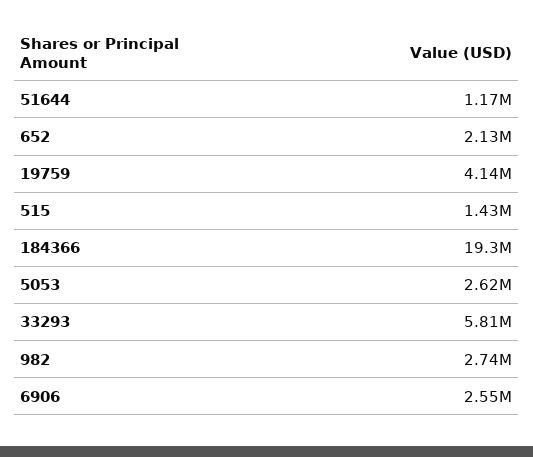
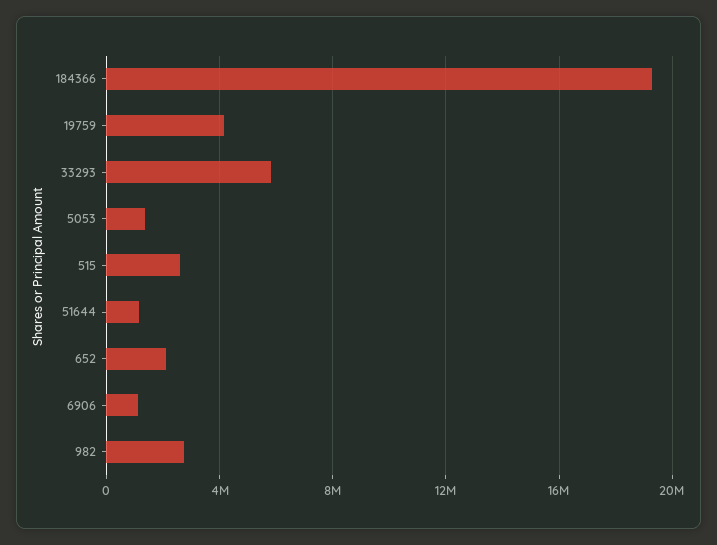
  {
    "51644": 1170000,
    "652": 2130000,
    "19759": 4140000,
-   "515": 1430000,
+   "515": 2500000,
    "184366": 19300000,
-   "5053": 2620000,
+   "5053": 1500000,
    "33293": 5810000,
    "982": 2740000,
-   "6906": 2550000
+   "6906": 1000000
  }

